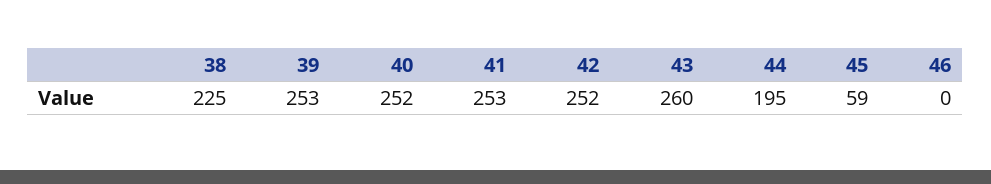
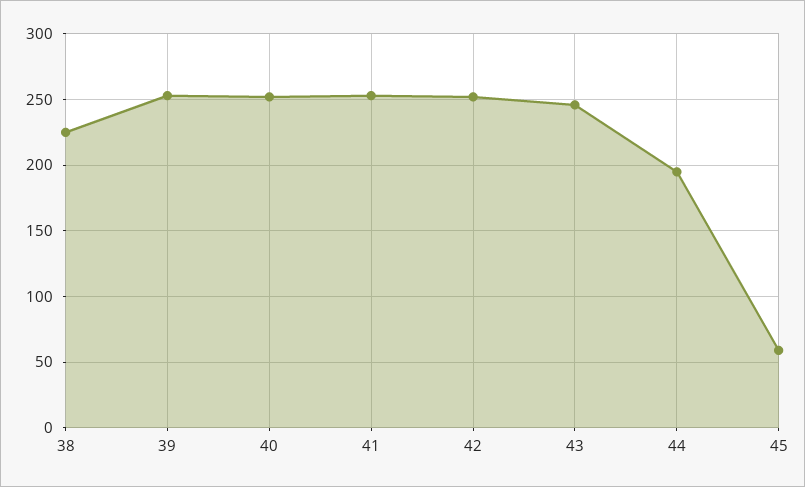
  {
    "38": 225,
    "39": 253,
    "40": 252,
    "41": 253,
    "42": 252,
-   "43": 260,
+   "43": 245,
    "44": 195,
-   "45": 59,
+   "45": 59
-   "46": 0
  }

